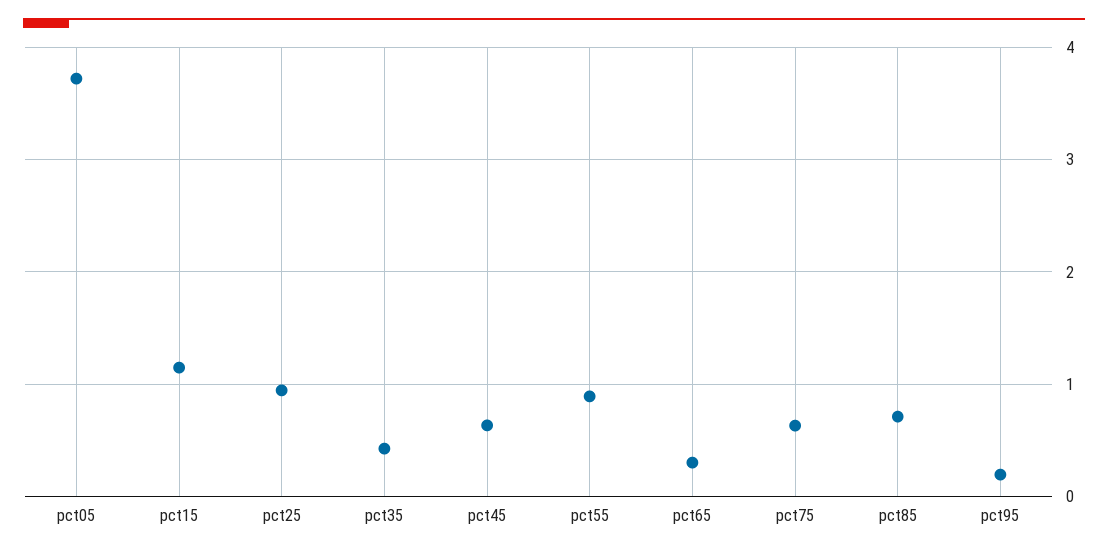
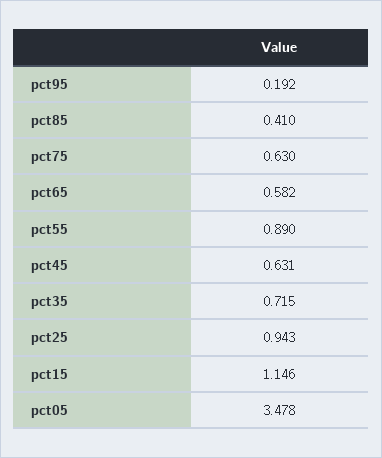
  {
-   "pct05": 3.7,
+   "pct05": 3.478,
    "pct15": 1.146,
    "pct25": 0.943,
-   "pct35": 0.4,
+   "pct35": 0.715,
    "pct45": 0.631,
    "pct55": 0.89,
-   "pct65": 0.3,
+   "pct65": 0.582,
    "pct75": 0.63,
-   "pct85": 0.7,
+   "pct85": 0.41,
    "pct95": 0.192
  }

